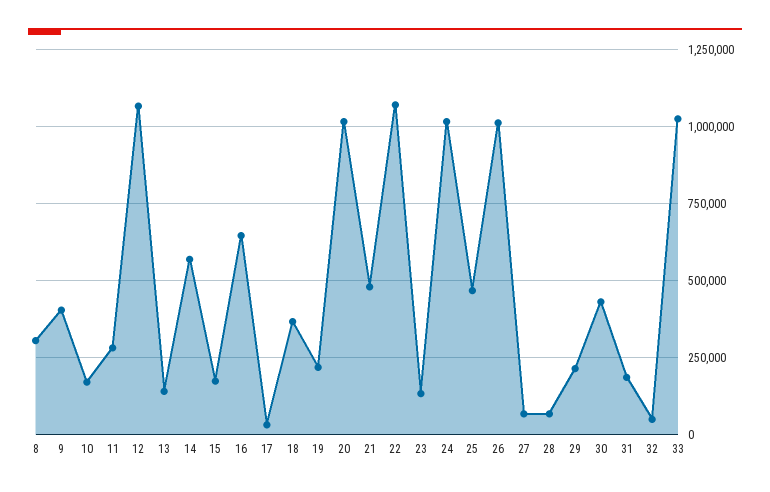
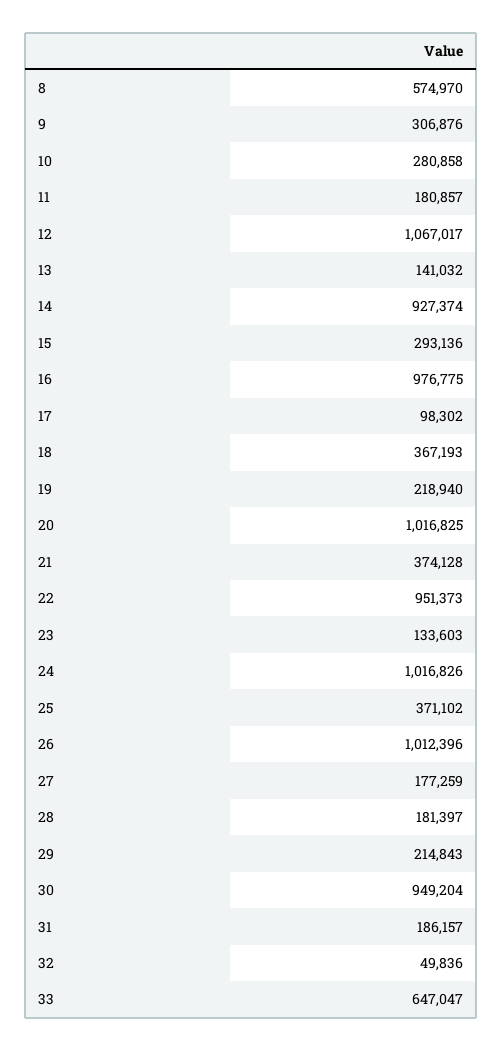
  {
-   "8": 300000,
+   "8": 574970,
-   "9": 400000,
+   "9": 306876,
-   "10": 175000,
+   "10": 280858,
-   "11": 275000,
+   "11": 180857,
    "12": 1067017,
    "13": 141032,
-   "14": 575000,
+   "14": 927374,
-   "15": 175000,
+   "15": 293136,
-   "16": 650000,
+   "16": 976775,
-   "17": 25000,
+   "17": 98302,
    "18": 367193,
    "19": 218940,
    "20": 1016825,
-   "21": 475000,
+   "21": 374128,
-   "22": 1075000,
+   "22": 951373,
    "23": 133603,
    "24": 1016826,
-   "25": 475000,
+   "25": 371102,
    "26": 1012396,
-   "27": 75000,
+   "27": 177259,
-   "28": 75000,
+   "28": 181397,
    "29": 214843,
-   "30": 425000,
+   "30": 949204,
    "31": 186157,
    "32": 49836,
-   "33": 1025000
+   "33": 647047
  }

